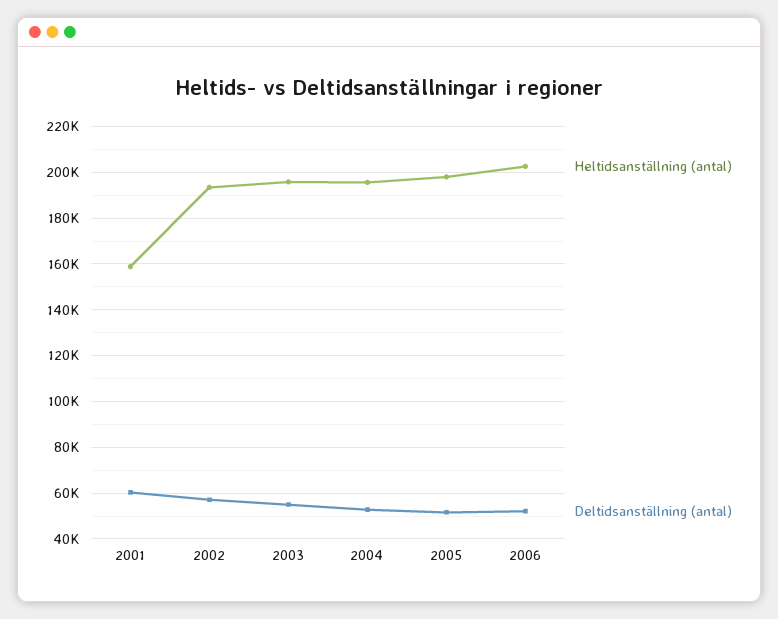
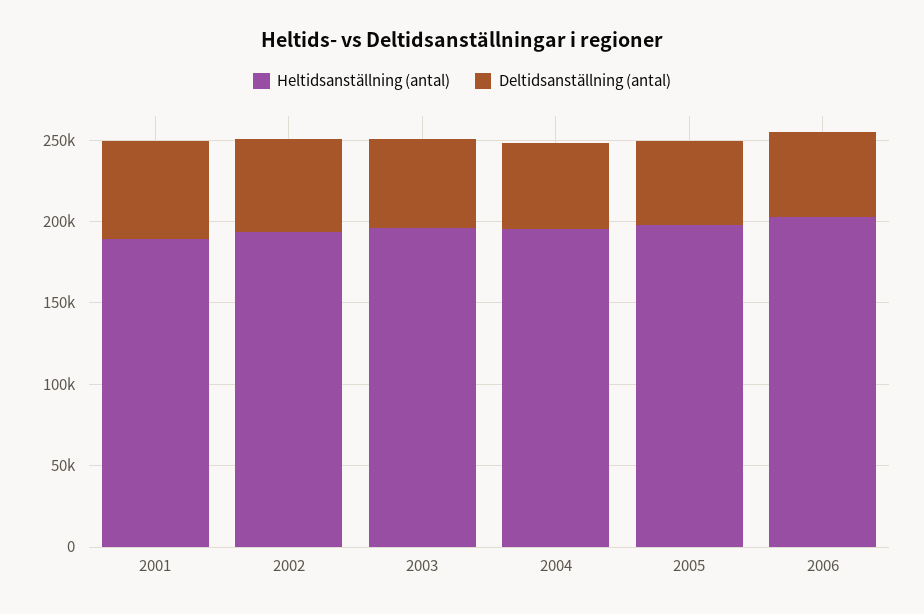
  {
    "Heltidsanställning (antal)": {
-     "2001": 160000,
+     "2001": 190000,
      "2002": 195000,
      "2003": 195000,
      "2004": 195000,
      "2005": 200000,
      "2006": 205000
    },
    "Deltidsanställning (antal)": {
      "2001": 60000,
      "2002": 55000,
      "2003": 55000,
      "2004": 55000,
      "2005": 50000,
      "2006": 50000
    }
  }

